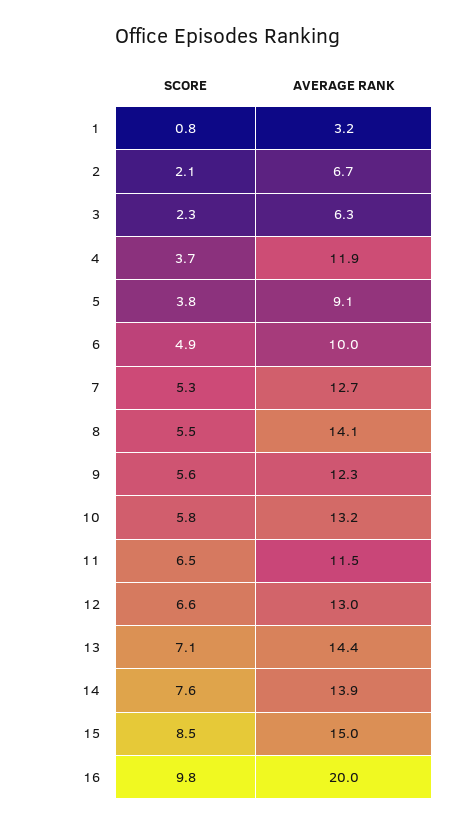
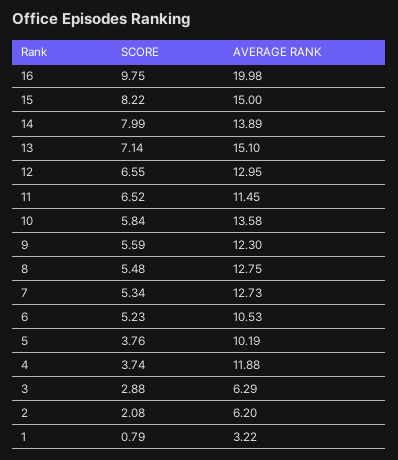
  {
    "SCORE": {
      "1": 0.79,
      "2": 2.08,
-     "3": 2.3,
+     "3": 2.88,
      "4": 3.74,
      "5": 3.76,
-     "6": 4.9,
+     "6": 5.23,
      "7": 5.34,
      "8": 5.48,
      "9": 5.59,
      "10": 5.84,
      "11": 6.52,
      "12": 6.55,
      "13": 7.14,
-     "14": 7.6,
+     "14": 7.99,
-     "15": 8.5,
+     "15": 8.22,
      "16": 9.75
    },
    "AVERAGE RANK": {
      "1": 3.22,
-     "2": 6.7,
+     "2": 6.2,
      "3": 6.29,
      "4": 11.88,
-     "5": 9.1,
+     "5": 10.19,
-     "6": 10,
+     "6": 10.53,
      "7": 12.73,
-     "8": 14.1,
+     "8": 12.75,
      "9": 12.3,
-     "10": 13.2,
+     "10": 13.58,
      "11": 11.45,
      "12": 12.95,
-     "13": 14.4,
+     "13": 15.1,
      "14": 13.89,
      "15": 15,
      "16": 19.98
    }
  }

